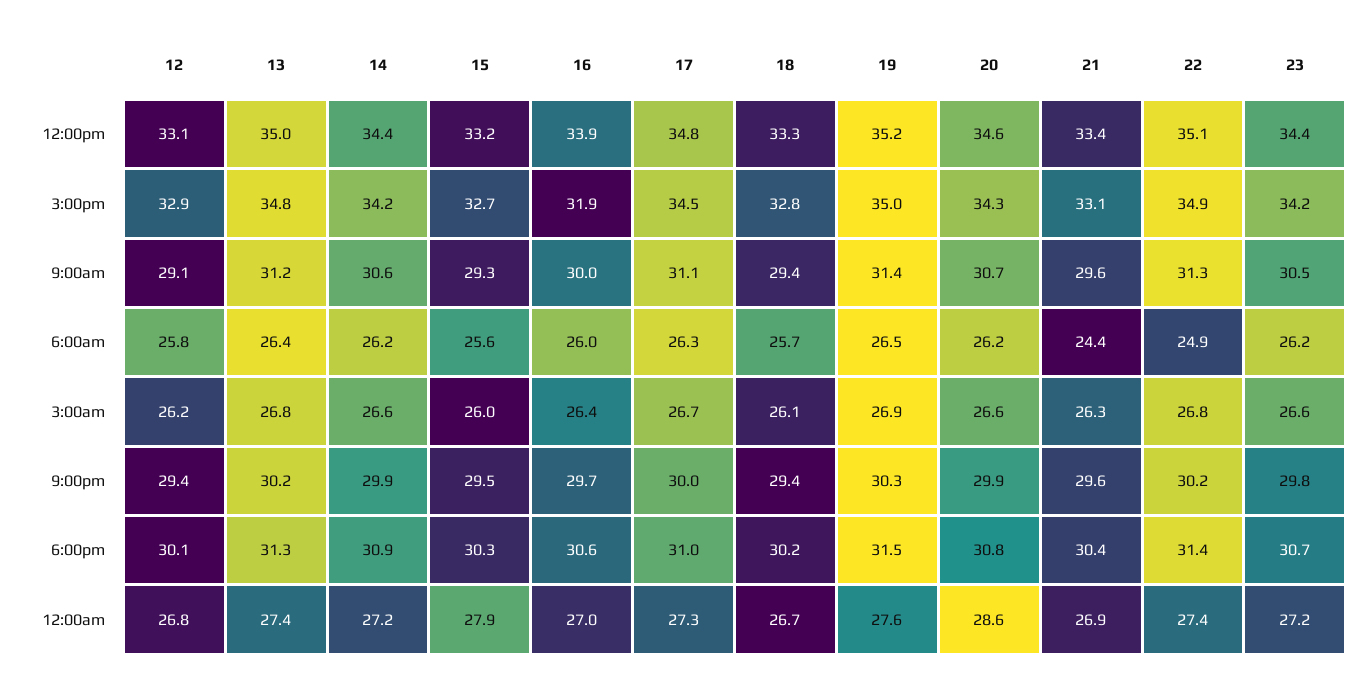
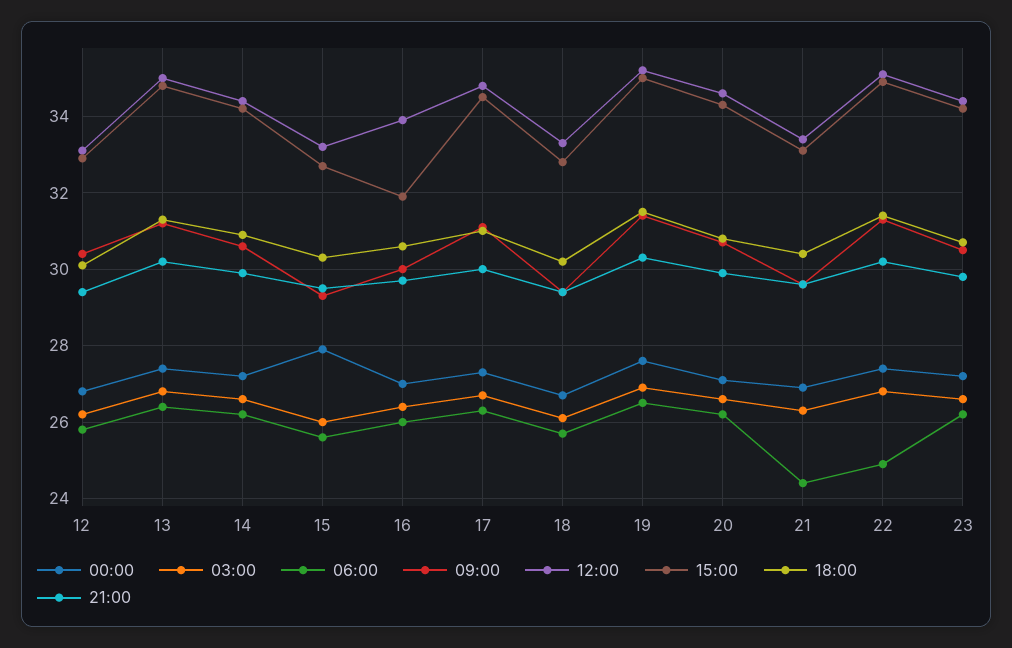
  {
    "12:00pm": {
      "12": 33.1,
      "13": 35,
      "14": 34.4,
      "15": 33.2,
      "16": 33.9,
      "17": 34.8,
      "18": 33.3,
      "19": 35.2,
      "20": 34.6,
      "21": 33.4,
      "22": 35.1,
      "23": 34.4
    },
    "3:00pm": {
      "12": 32.9,
      "13": 34.8,
      "14": 34.2,
      "15": 32.7,
      "16": 31.9,
      "17": 34.5,
      "18": 32.8,
      "19": 35,
      "20": 34.3,
      "21": 33.1,
      "22": 34.9,
      "23": 34.2
    },
    "9:00am": {
-     "12": 29.1,
+     "12": 30.5,
      "13": 31.2,
      "14": 30.6,
      "15": 29.3,
      "16": 30,
      "17": 31.1,
      "18": 29.4,
      "19": 31.4,
      "20": 30.7,
      "21": 29.6,
      "22": 31.3,
      "23": 30.5
    },
    "6:00am": {
      "12": 25.8,
      "13": 26.4,
      "14": 26.2,
      "15": 25.6,
      "16": 26,
      "17": 26.3,
      "18": 25.7,
      "19": 26.5,
      "20": 26.2,
      "21": 24.4,
      "22": 24.9,
      "23": 26.2
    },
    "3:00am": {
      "12": 26.2,
      "13": 26.8,
      "14": 26.6,
      "15": 26,
      "16": 26.4,
      "17": 26.7,
      "18": 26.1,
      "19": 26.9,
      "20": 26.6,
      "21": 26.3,
      "22": 26.8,
      "23": 26.6
    },
    "9:00pm": {
      "12": 29.4,
      "13": 30.2,
      "14": 29.9,
      "15": 29.5,
      "16": 29.7,
      "17": 30,
      "18": 29.4,
      "19": 30.3,
      "20": 29.9,
      "21": 29.6,
      "22": 30.2,
      "23": 29.8
    },
    "6:00pm": {
      "12": 30.1,
      "13": 31.3,
      "14": 30.9,
      "15": 30.3,
      "16": 30.6,
      "17": 31,
      "18": 30.2,
      "19": 31.5,
      "20": 30.8,
      "21": 30.4,
      "22": 31.4,
      "23": 30.7
    },
    "12:00am": {
      "12": 26.8,
      "13": 27.4,
      "14": 27.2,
      "15": 27.9,
      "16": 27,
      "17": 27.3,
      "18": 26.7,
      "19": 27.6,
-     "20": 28.6,
+     "20": 27,
      "21": 26.9,
      "22": 27.4,
      "23": 27.2
    }
  }

